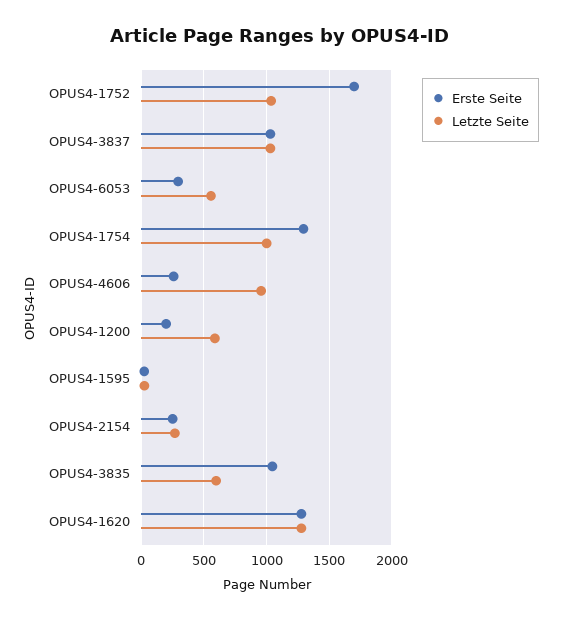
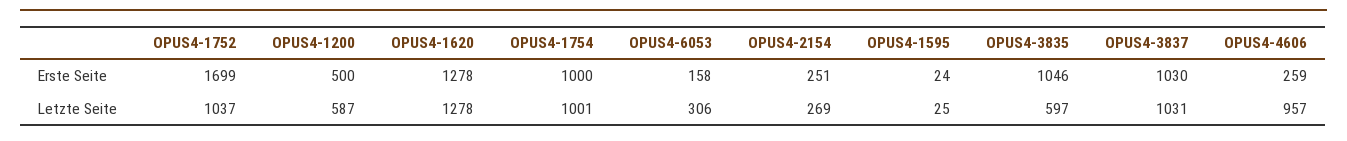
  {
    "Erste Seite": {
      "OPUS4-1752": 1699,
      "OPUS4-3837": 1030,
-     "OPUS4-6053": 300,
+     "OPUS4-6053": 158,
-     "OPUS4-1754": 1300,
+     "OPUS4-1754": 1000,
      "OPUS4-4606": 259,
-     "OPUS4-1200": 200,
+     "OPUS4-1200": 500,
      "OPUS4-1595": 24,
      "OPUS4-2154": 251,
      "OPUS4-3835": 1046,
      "OPUS4-1620": 1278
    },
    "Letzte Seite": {
      "OPUS4-1752": 1037,
      "OPUS4-3837": 1031,
-     "OPUS4-6053": 550,
+     "OPUS4-6053": 306,
      "OPUS4-1754": 1001,
      "OPUS4-4606": 957,
      "OPUS4-1200": 587,
      "OPUS4-1595": 25,
      "OPUS4-2154": 269,
      "OPUS4-3835": 597,
      "OPUS4-1620": 1278
    }
  }

